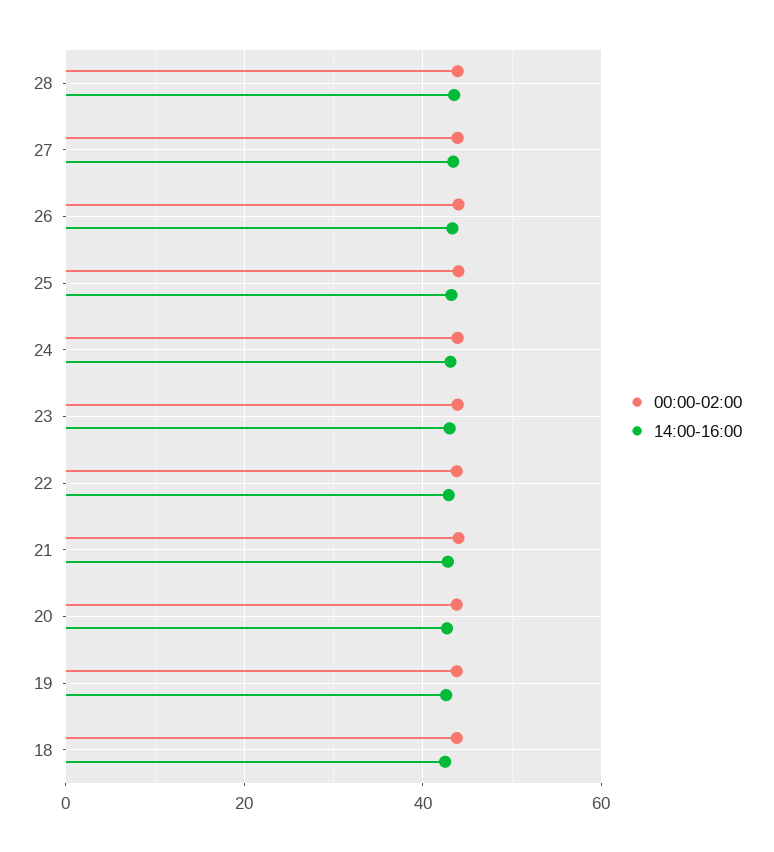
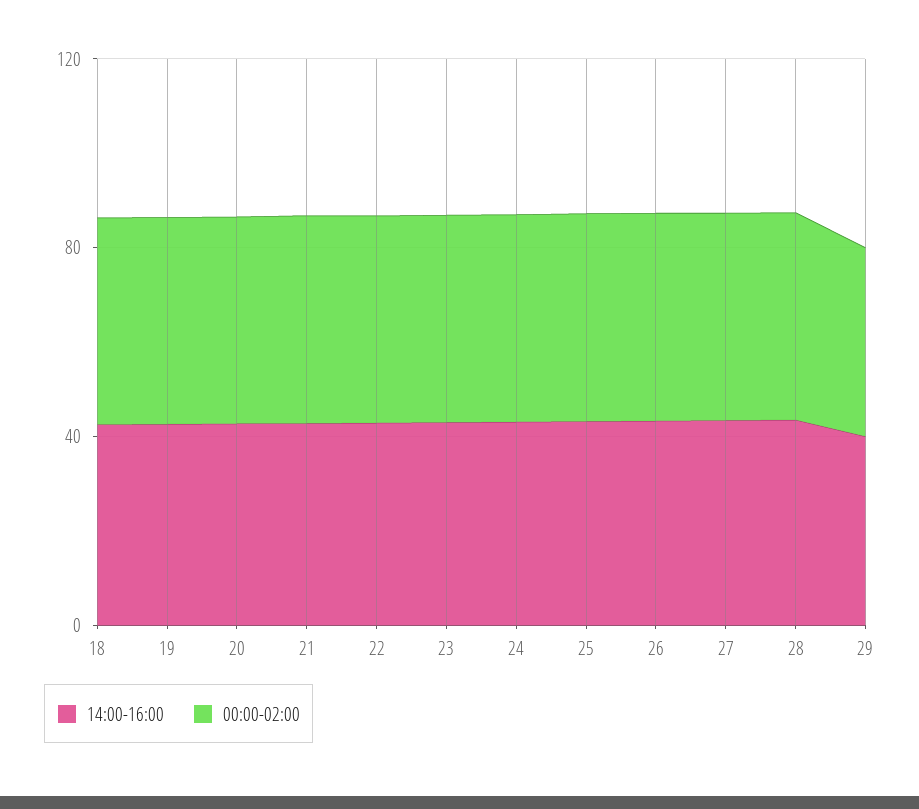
  {
    "00:00-02:00": {
      "28": 44,
      "27": 44,
      "26": 44,
      "25": 44,
      "24": 44,
      "23": 44,
      "22": 44,
      "21": 44,
      "20": 44,
      "19": 44,
-     "18": 44
+     "18": 44,
+     "29": 40
    },
    "14:00-16:00": {
      "28": 44,
      "27": 44,
      "26": 44,
      "25": 44,
      "24": 44,
      "23": 44,
      "22": 42,
      "21": 42,
      "20": 42,
      "19": 42,
-     "18": 42
+     "18": 42,
+     "29": 40
    }
  }

